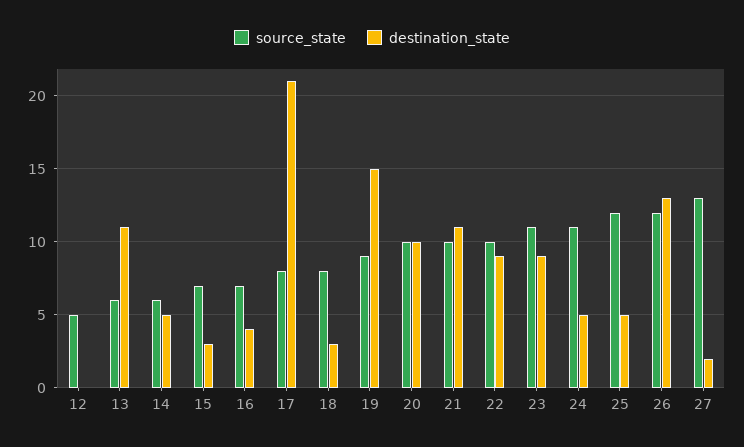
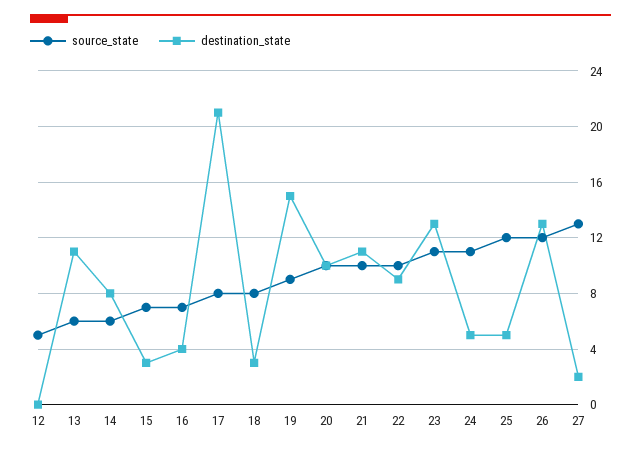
  {
    "source_state": {
      "12": 5,
      "13": 6,
      "14": 6,
      "15": 7,
      "16": 7,
      "17": 8,
      "18": 8,
      "19": 9,
      "20": 10,
      "21": 10,
      "22": 10,
      "23": 11,
      "24": 11,
      "25": 12,
      "26": 12,
      "27": 13
    },
    "destination_state": {
      "12": 0,
      "13": 11,
-     "14": 5,
+     "14": 8,
      "15": 3,
      "16": 4,
      "17": 21,
      "18": 3,
      "19": 15,
      "20": 10,
      "21": 11,
      "22": 9,
-     "23": 9,
+     "23": 13,
      "24": 5,
      "25": 5,
      "26": 13,
      "27": 2
    }
  }

